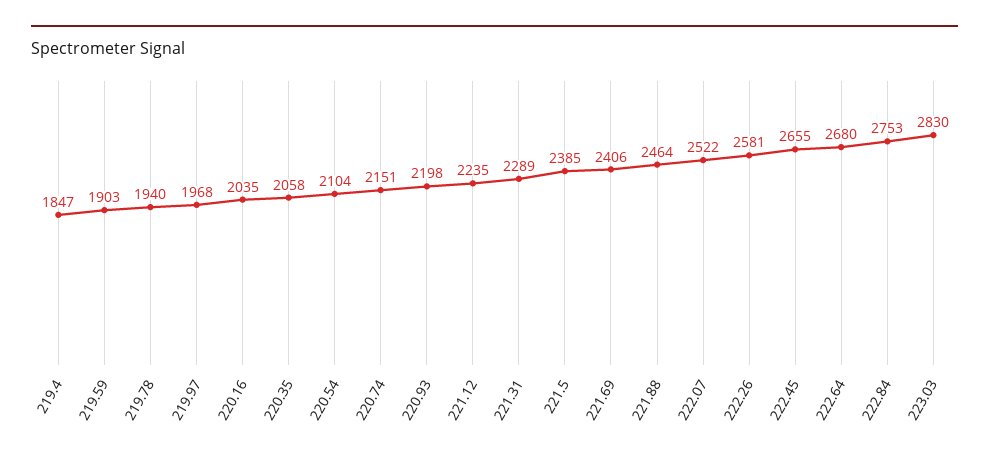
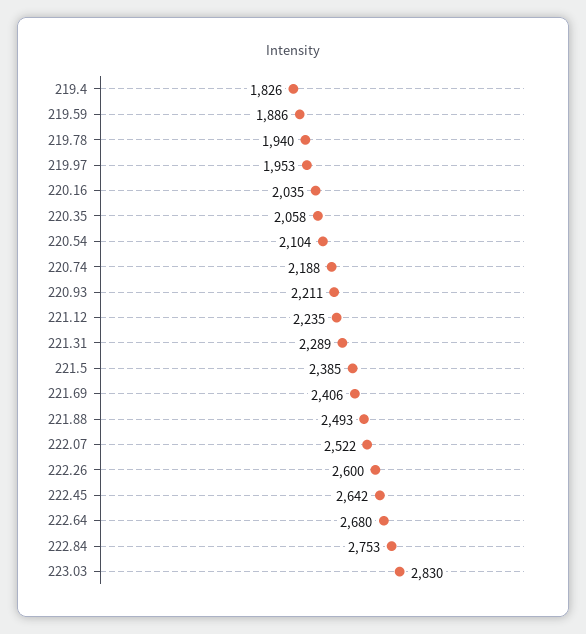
  {
-   "219.4": 1847,
+   "219.4": 1826,
-   "219.59": 1903,
+   "219.59": 1886,
    "219.78": 1940,
-   "219.97": 1968,
+   "219.97": 1953,
    "220.16": 2035,
    "220.35": 2058,
    "220.54": 2104,
-   "220.74": 2151,
+   "220.74": 2188,
-   "220.93": 2198,
+   "220.93": 2211,
    "221.12": 2235,
    "221.31": 2289,
    "221.5": 2385,
    "221.69": 2406,
-   "221.88": 2464,
+   "221.88": 2493,
    "222.07": 2522,
-   "222.26": 2581,
+   "222.26": 2600,
-   "222.45": 2655,
+   "222.45": 2642,
    "222.64": 2680,
    "222.84": 2753,
    "223.03": 2830
  }

